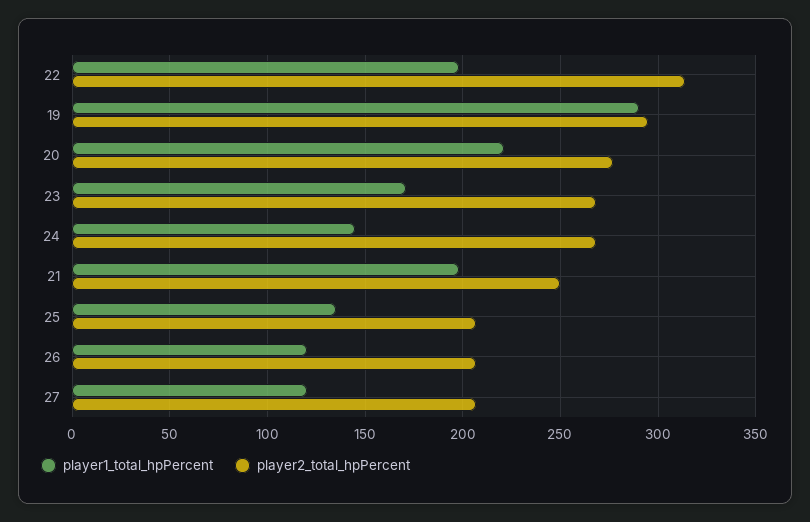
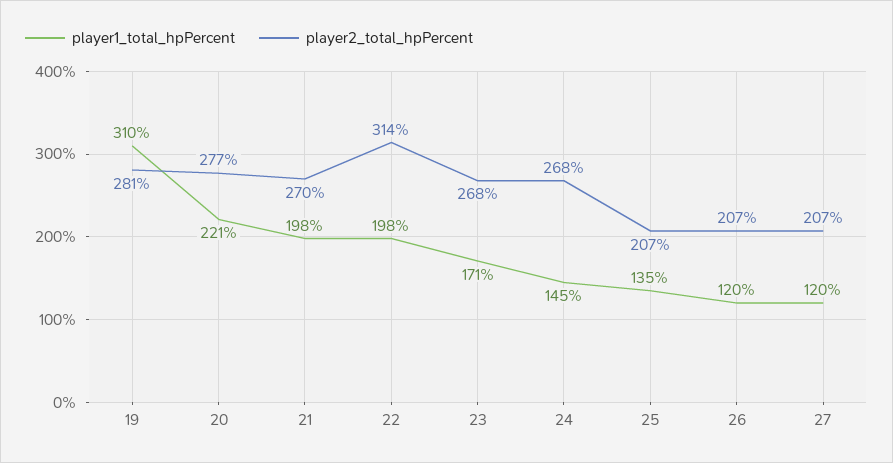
  {
    "player1_total_hpPercent": {
      "22": 198,
-     "19": 290,
+     "19": 310,
      "20": 221,
      "23": 171,
      "24": 145,
      "21": 198,
      "25": 135,
      "26": 120,
      "27": 120
    },
    "player2_total_hpPercent": {
      "22": 314,
-     "19": 295,
+     "19": 281,
      "20": 277,
      "23": 268,
      "24": 268,
-     "21": 250,
+     "21": 270,
      "25": 207,
      "26": 207,
      "27": 207
    }
  }

